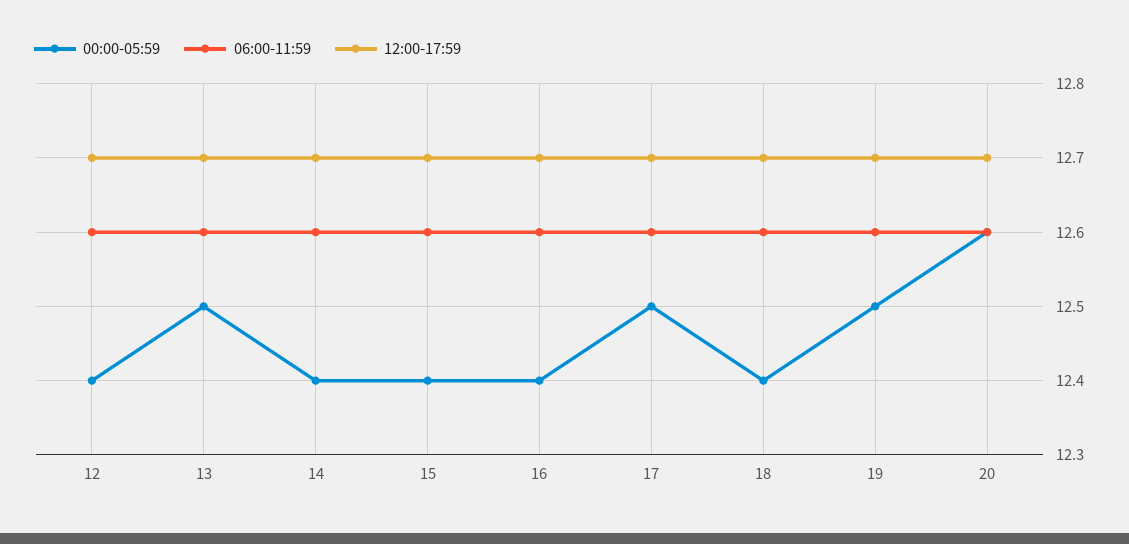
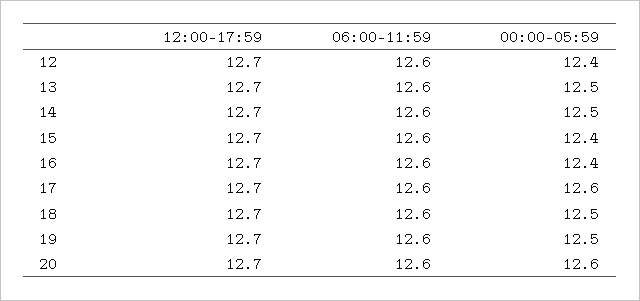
  {
    "00:00-05:59": {
      "12": 12.4,
      "13": 12.5,
-     "14": 12.4,
+     "14": 12.5,
      "15": 12.4,
      "16": 12.4,
-     "17": 12.5,
+     "17": 12.6,
-     "18": 12.4,
+     "18": 12.5,
      "19": 12.5,
      "20": 12.6
    },
    "06:00-11:59": {
      "12": 12.6,
      "13": 12.6,
      "14": 12.6,
      "15": 12.6,
      "16": 12.6,
      "17": 12.6,
      "18": 12.6,
      "19": 12.6,
      "20": 12.6
    },
    "12:00-17:59": {
      "12": 12.7,
      "13": 12.7,
      "14": 12.7,
      "15": 12.7,
      "16": 12.7,
      "17": 12.7,
      "18": 12.7,
      "19": 12.7,
      "20": 12.7
    }
  }

